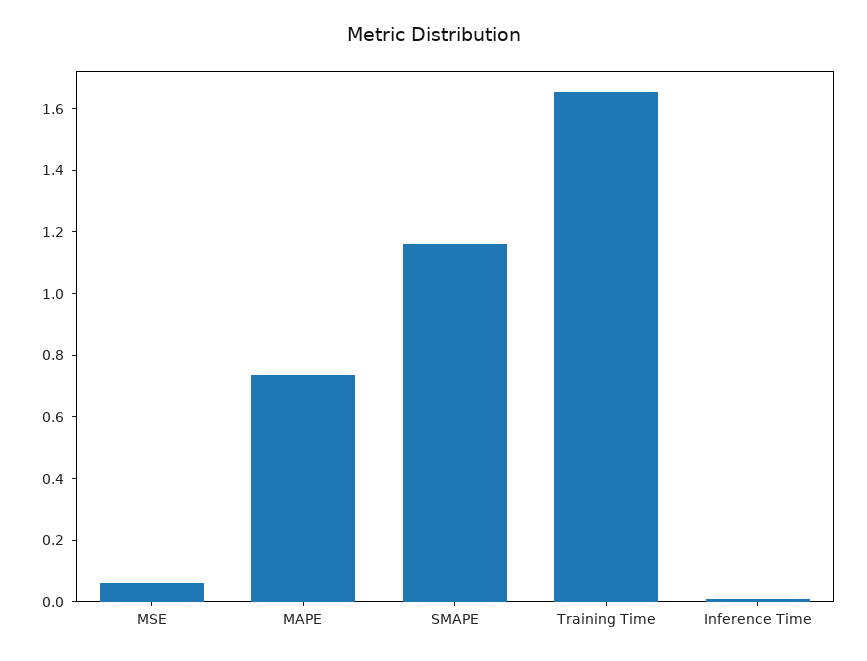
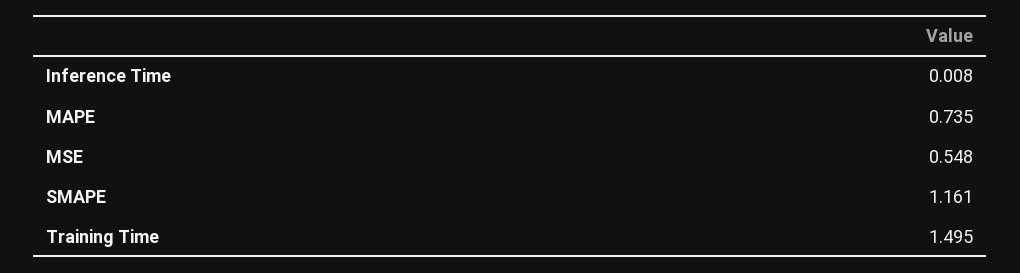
  {
-   "MSE": 0.05,
+   "MSE": 0.548,
    "MAPE": 0.735,
    "SMAPE": 1.161,
-   "Training Time": 1.65,
+   "Training Time": 1.495,
    "Inference Time": 0.008
  }

